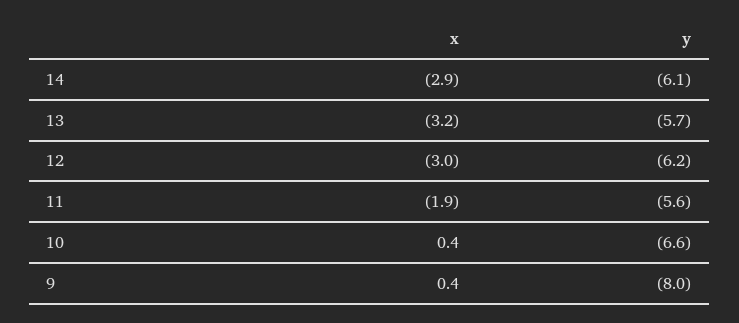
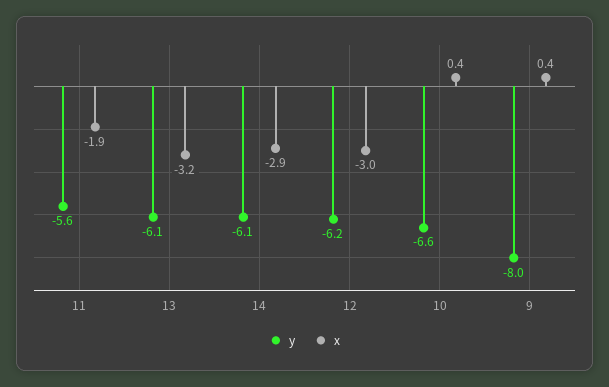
  {
    "x": {
      "14": -2.9,
      "13": -3.2,
      "12": -3,
      "11": -1.9,
      "10": 0.4,
      "9": 0.4
    },
    "y": {
      "14": -6.1,
-     "13": -5.7,
+     "13": -6.1,
      "12": -6.2,
      "11": -5.6,
      "10": -6.6,
      "9": -8
    }
  }

